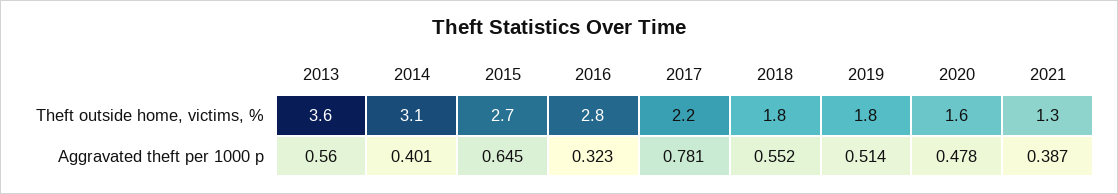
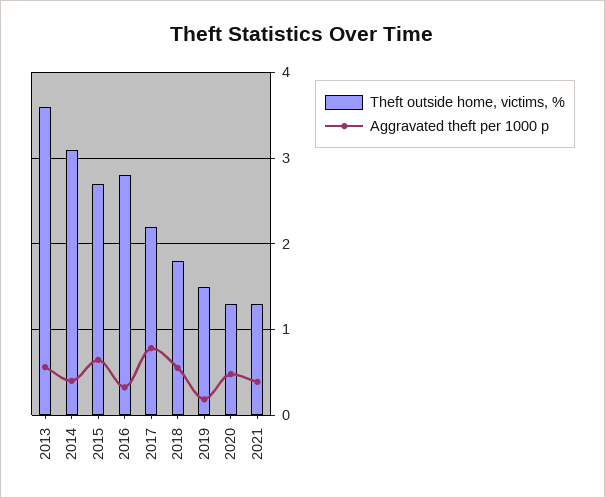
  {
    "Theft outside home, victims, %": {
      "2013": 3.6,
      "2014": 3.1,
      "2015": 2.7,
      "2016": 2.8,
      "2017": 2.2,
      "2018": 1.8,
-     "2019": 1.8,
+     "2019": 1.5,
-     "2020": 1.6,
+     "2020": 1.3,
      "2021": 1.3
    },
    "Aggravated theft per 1000 p": {
      "2013": 0.56,
      "2014": 0.401,
      "2015": 0.645,
      "2016": 0.323,
      "2017": 0.781,
      "2018": 0.552,
-     "2019": 0.514,
+     "2019": 0.2,
      "2020": 0.478,
      "2021": 0.387
    }
  }

